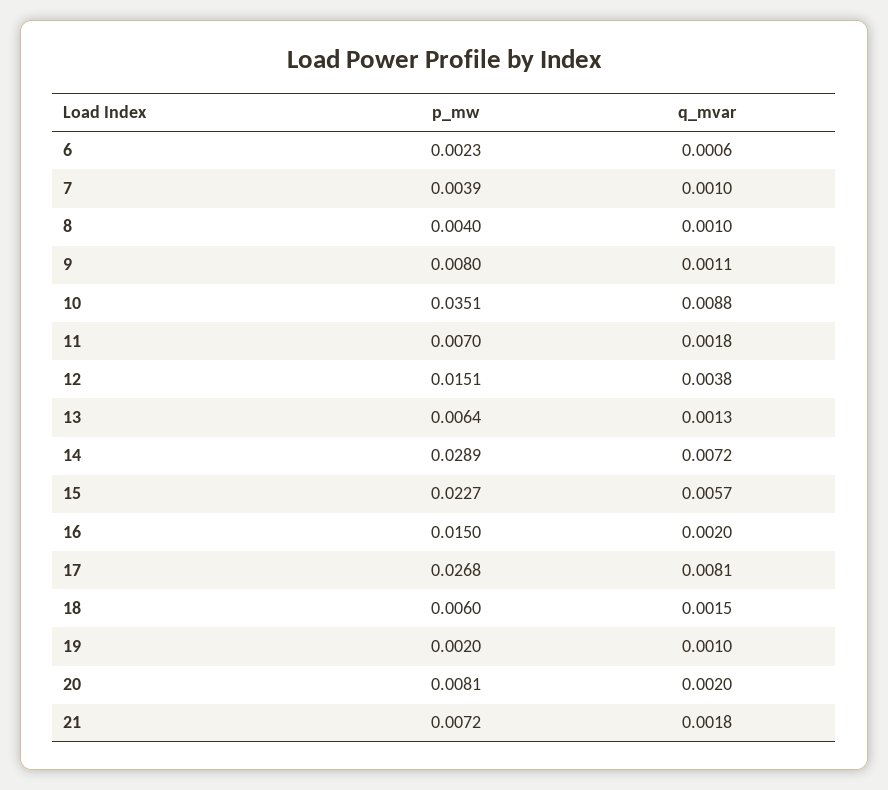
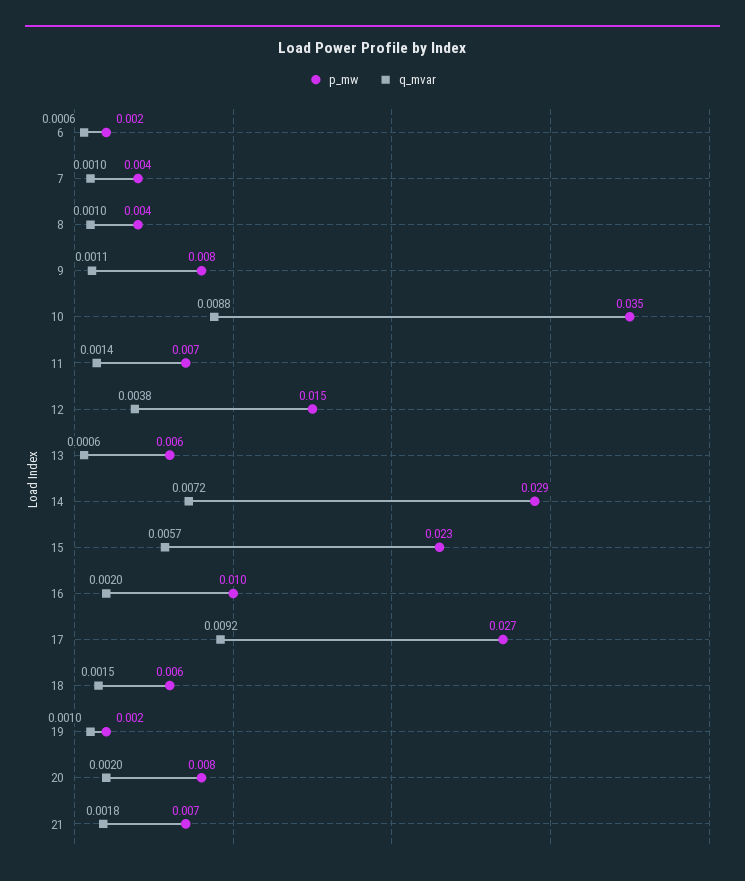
  {
    "p_mw": {
      "6": 0.0023,
      "7": 0.0039,
      "8": 0.004,
      "9": 0.008,
      "10": 0.0351,
      "11": 0.007,
      "12": 0.0151,
      "13": 0.0064,
      "14": 0.0289,
      "15": 0.0227,
-     "16": 0.015,
+     "16": 0.01,
      "17": 0.0268,
      "18": 0.006,
      "19": 0.002,
      "20": 0.0081,
      "21": 0.0072
    },
    "q_mvar": {
      "6": 0.0006,
      "7": 0.001,
      "8": 0.001,
      "9": 0.0011,
      "10": 0.0088,
-     "11": 0.0018,
+     "11": 0.0014,
      "12": 0.0038,
-     "13": 0.0013,
+     "13": 0.0006,
      "14": 0.0072,
      "15": 0.0057,
      "16": 0.002,
-     "17": 0.0081,
+     "17": 0.0092,
      "18": 0.0015,
      "19": 0.001,
      "20": 0.002,
      "21": 0.0018
    }
  }

